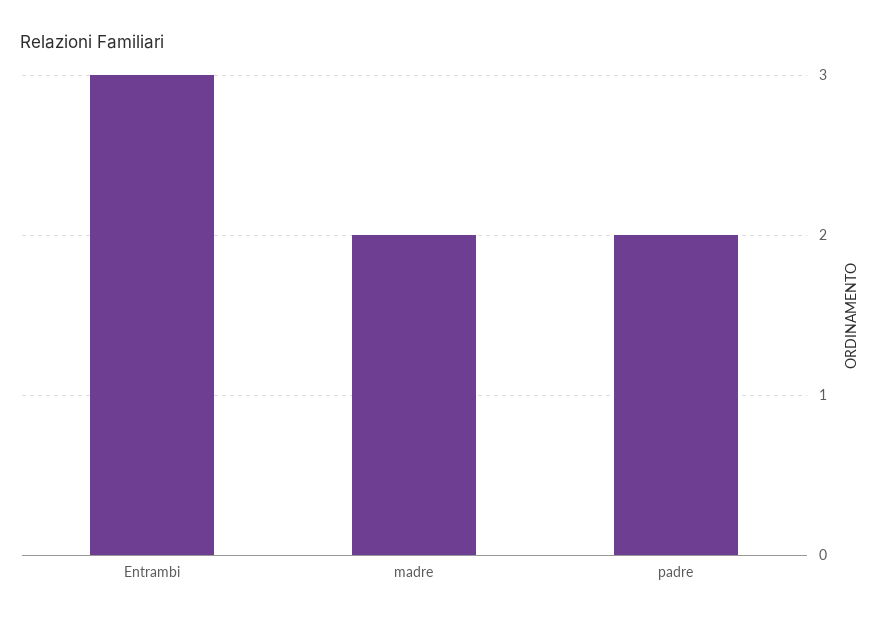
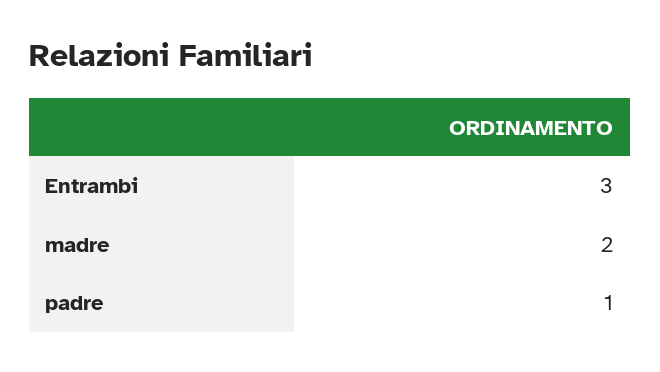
  {
    "Entrambi": 3,
    "madre": 2,
-   "padre": 2
+   "padre": 1
  }

